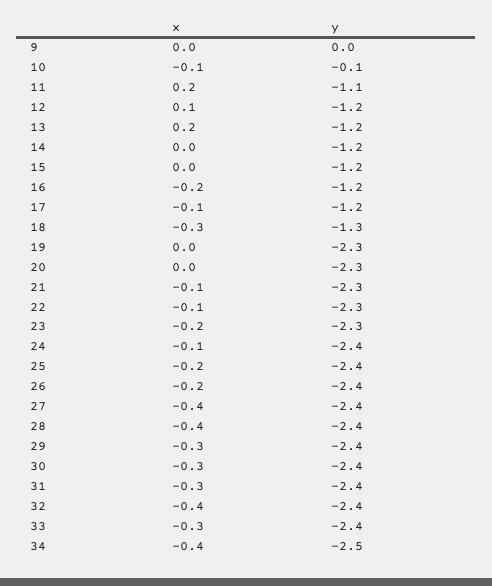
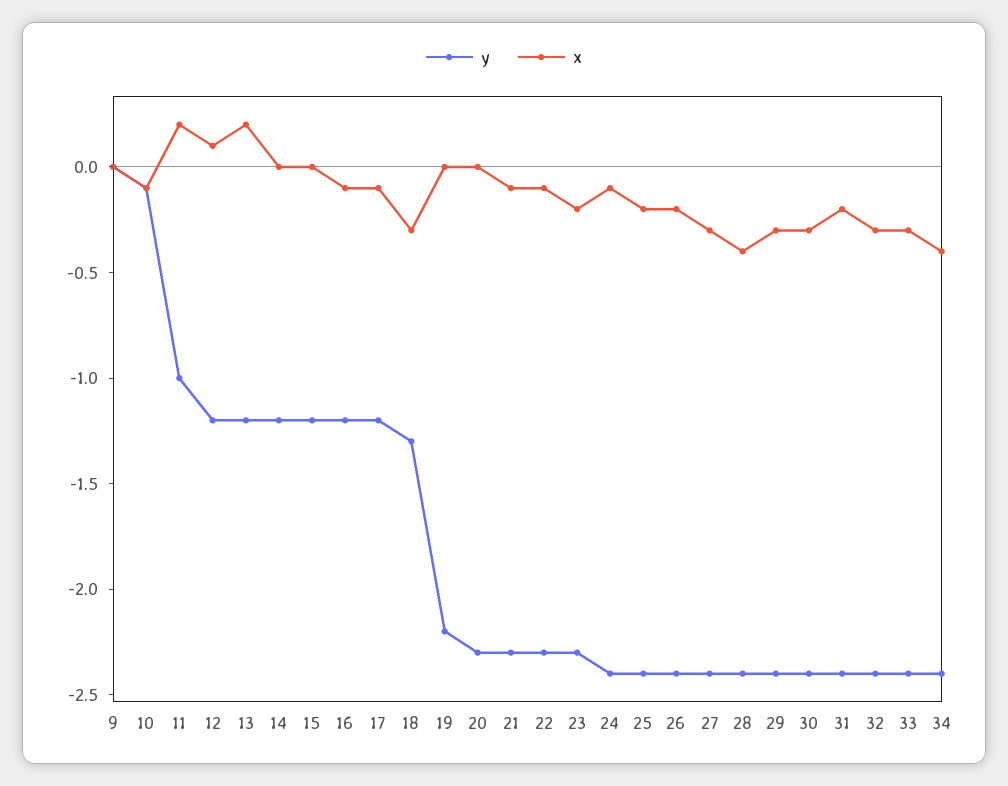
  {
    "x": {
      "9": 0,
      "10": -0.1,
      "11": 0.2,
      "12": 0.1,
      "13": 0.2,
      "14": 0,
      "15": 0,
-     "16": -0.2,
+     "16": -0.1,
      "17": -0.1,
      "18": -0.3,
      "19": 0,
      "20": 0,
      "21": -0.1,
      "22": -0.1,
      "23": -0.2,
      "24": -0.1,
      "25": -0.2,
      "26": -0.2,
-     "27": -0.4,
+     "27": -0.3,
      "28": -0.4,
      "29": -0.3,
      "30": -0.3,
-     "31": -0.3,
+     "31": -0.2,
-     "32": -0.4,
+     "32": -0.3,
      "33": -0.3,
      "34": -0.4
    },
    "y": {
      "9": 0,
      "10": -0.1,
-     "11": -1.1,
+     "11": -1,
      "12": -1.2,
      "13": -1.2,
      "14": -1.2,
      "15": -1.2,
      "16": -1.2,
      "17": -1.2,
      "18": -1.3,
-     "19": -2.3,
+     "19": -2.2,
      "20": -2.3,
      "21": -2.3,
      "22": -2.3,
      "23": -2.3,
      "24": -2.4,
      "25": -2.4,
      "26": -2.4,
      "27": -2.4,
      "28": -2.4,
      "29": -2.4,
      "30": -2.4,
      "31": -2.4,
      "32": -2.4,
      "33": -2.4,
-     "34": -2.5
+     "34": -2.4
    }
  }

